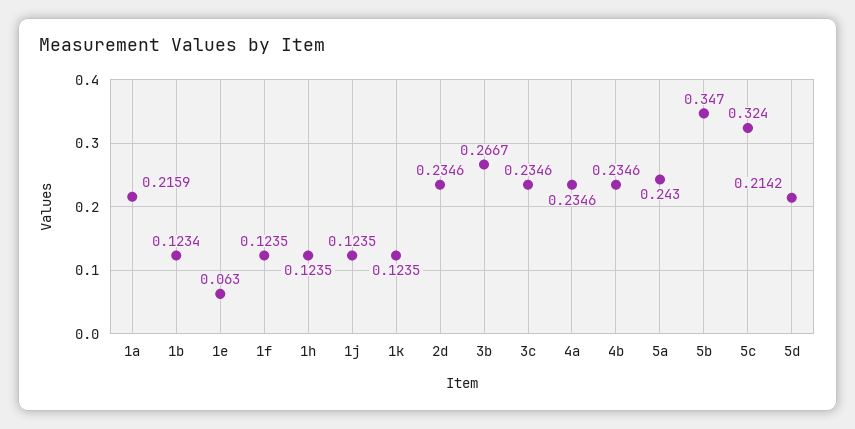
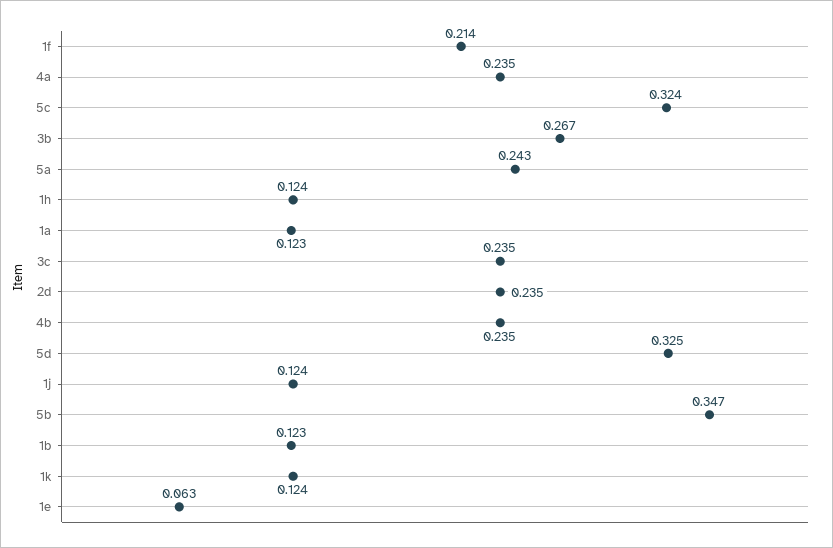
  {
-   "1a": 0.2159,
+   "1a": 0.123,
    "1b": 0.1234,
    "1e": 0.063,
-   "1f": 0.1235,
+   "1f": 0.214,
    "1h": 0.1235,
    "1j": 0.1235,
    "1k": 0.1235,
    "2d": 0.2346,
    "3b": 0.2667,
    "3c": 0.2346,
    "4a": 0.2346,
    "4b": 0.2346,
    "5a": 0.243,
    "5b": 0.347,
    "5c": 0.324,
-   "5d": 0.2142
+   "5d": 0.325
  }

